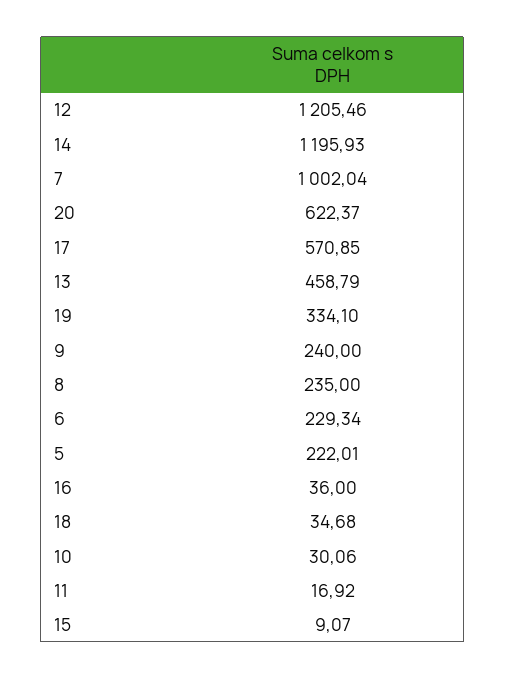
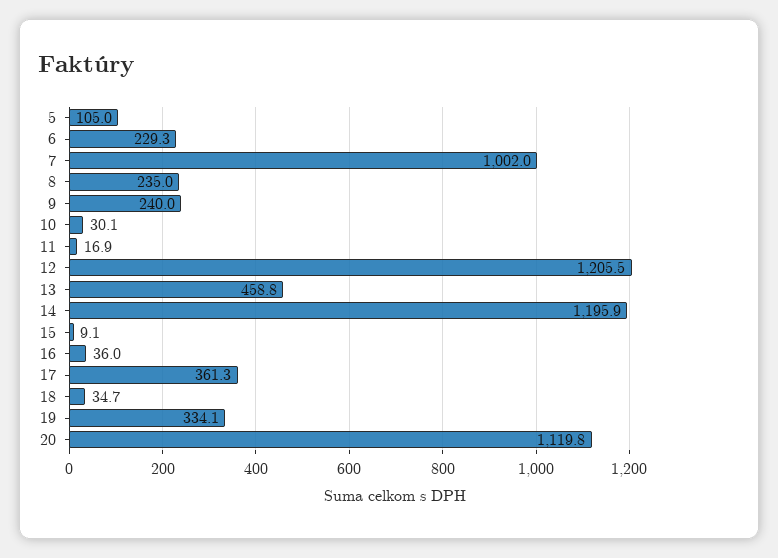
  {
    "12": 1205.46,
    "14": 1195.93,
    "7": 1002.04,
-   "20": 622.37,
+   "20": 1119.8,
-   "17": 570.85,
+   "17": 361.3,
    "13": 458.79,
    "19": 334.1,
    "9": 240,
    "8": 235,
    "6": 229.34,
-   "5": 222.01,
+   "5": 105,
    "16": 36,
    "18": 34.68,
    "10": 30.06,
    "11": 16.92,
    "15": 9.07
  }

